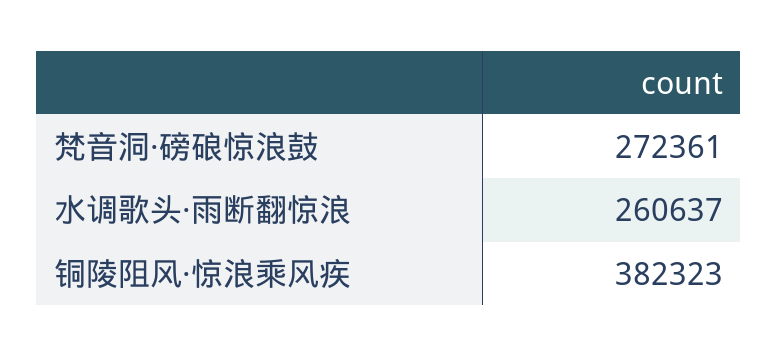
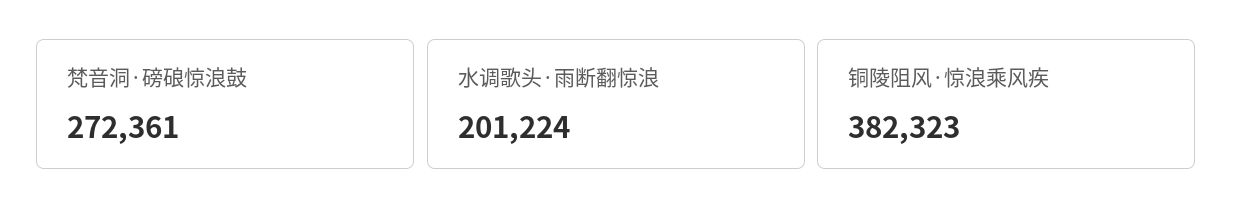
  {
    "梵音洞·磅硠惊浪鼓": 272361,
-   "水调歌头·雨断翻惊浪": 260637,
+   "水调歌头·雨断翻惊浪": 201224,
    "铜陵阻风·惊浪乘风疾": 382323
  }

